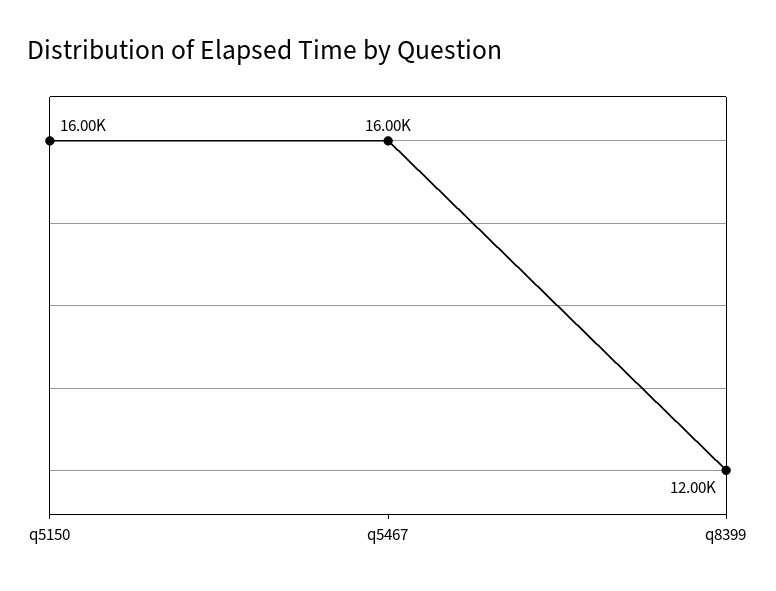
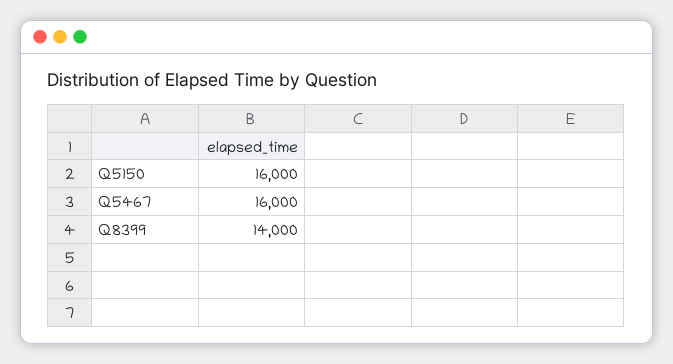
  {
    "q5150": 16000,
    "q5467": 16000,
-   "q8399": 12000
+   "q8399": 14000
  }

